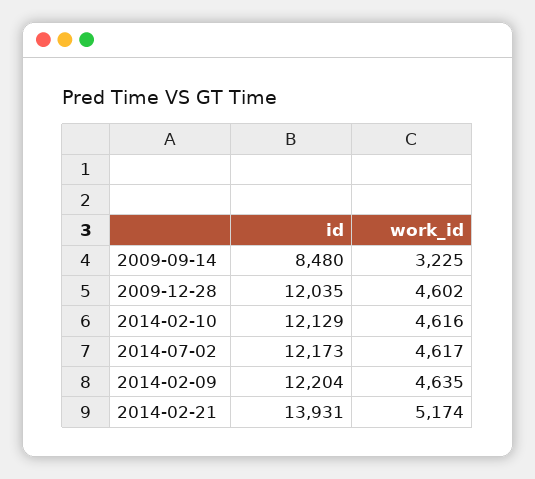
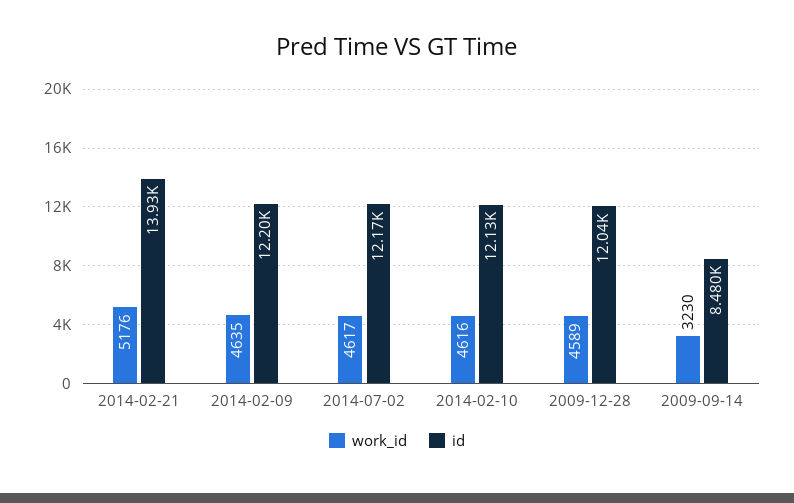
  {
    "id": {
      "2009-09-14": 8480,
      "2009-12-28": 12035,
      "2014-02-10": 12129,
      "2014-07-02": 12173,
      "2014-02-09": 12204,
      "2014-02-21": 13931
    },
    "work_id": {
-     "2009-09-14": 3225,
+     "2009-09-14": 3230,
-     "2009-12-28": 4602,
+     "2009-12-28": 4589,
      "2014-02-10": 4616,
      "2014-07-02": 4617,
      "2014-02-09": 4635,
-     "2014-02-21": 5174
+     "2014-02-21": 5176
    }
  }

